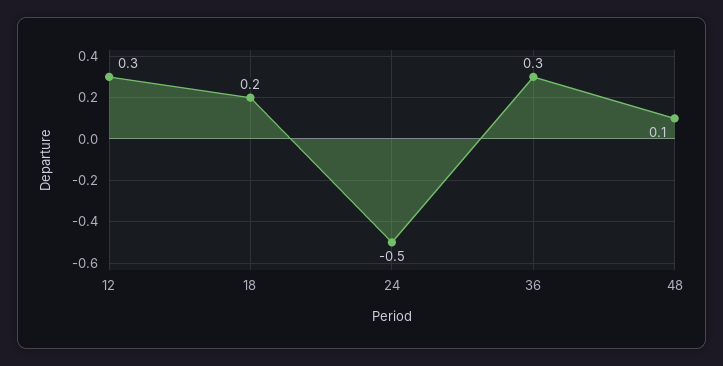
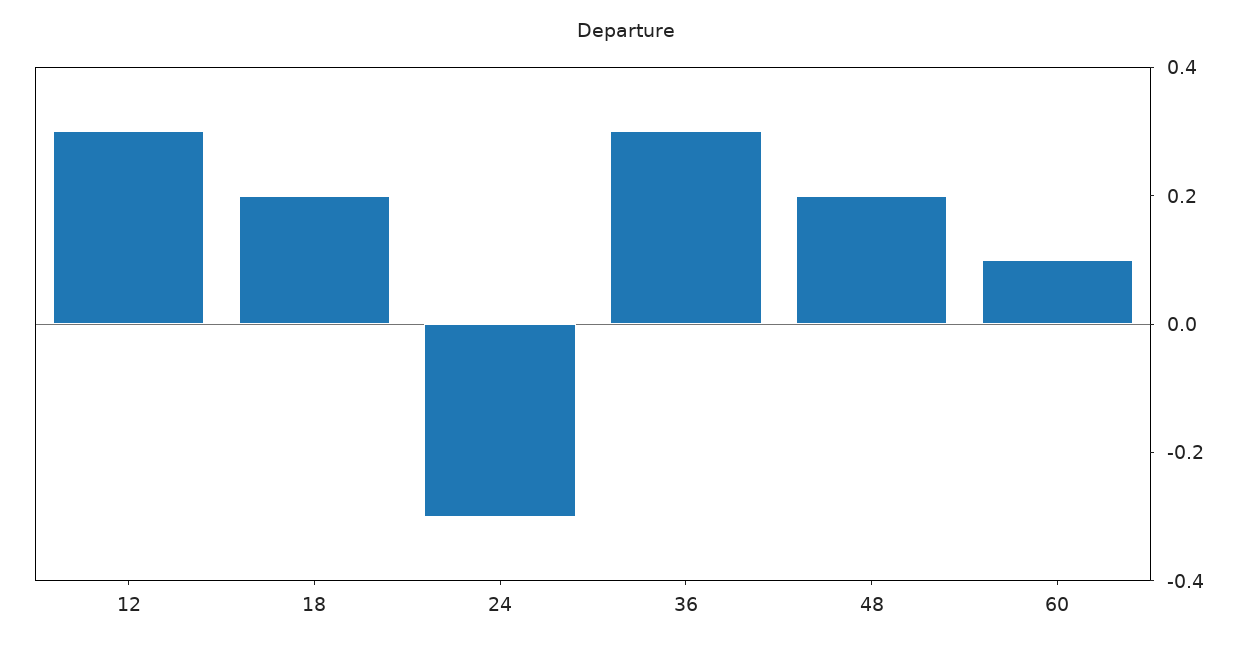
  {
    "12": 0.3,
    "18": 0.2,
-   "24": -0.5,
+   "24": -0.3,
    "36": 0.3,
-   "48": 0.1
+   "48": 0.2,
+   "60": 0.1
  }

